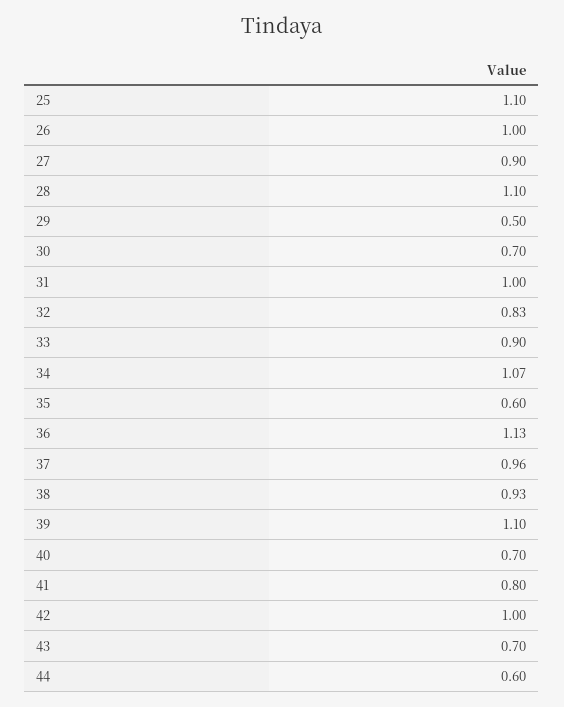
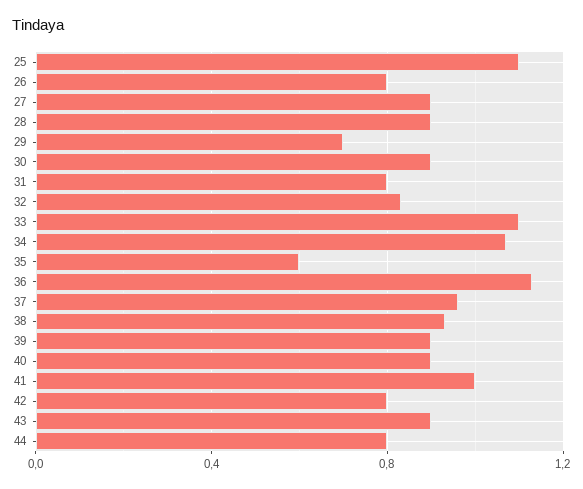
  {
    "25": 1.1,
-   "26": 1,
+   "26": 0.8,
    "27": 0.9,
-   "28": 1.1,
+   "28": 0.9,
-   "29": 0.5,
+   "29": 0.7,
-   "30": 0.7,
+   "30": 0.9,
-   "31": 1,
+   "31": 0.8,
    "32": 0.83,
-   "33": 0.9,
+   "33": 1.1,
    "34": 1.07,
    "35": 0.6,
    "36": 1.13,
    "37": 0.96,
    "38": 0.93,
-   "39": 1.1,
+   "39": 0.9,
-   "40": 0.7,
+   "40": 0.9,
-   "41": 0.8,
+   "41": 1,
-   "42": 1,
+   "42": 0.8,
-   "43": 0.7,
+   "43": 0.9,
-   "44": 0.6
+   "44": 0.8
  }

